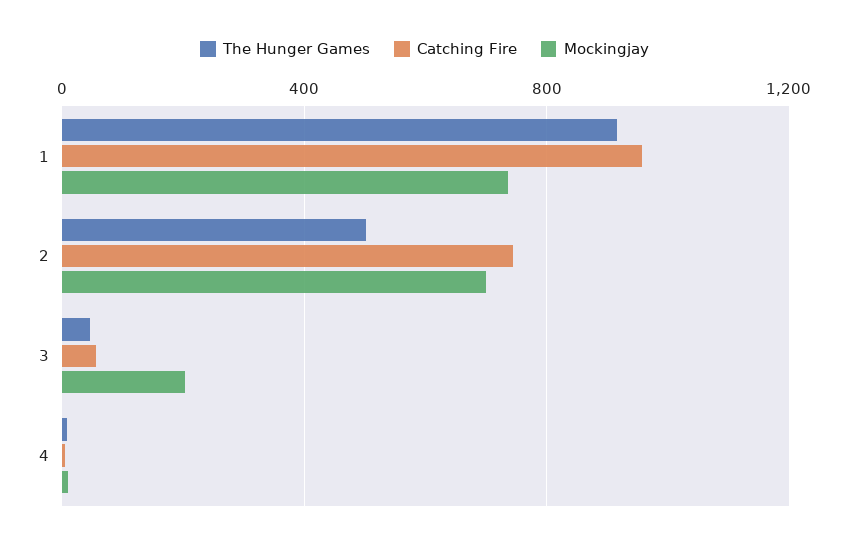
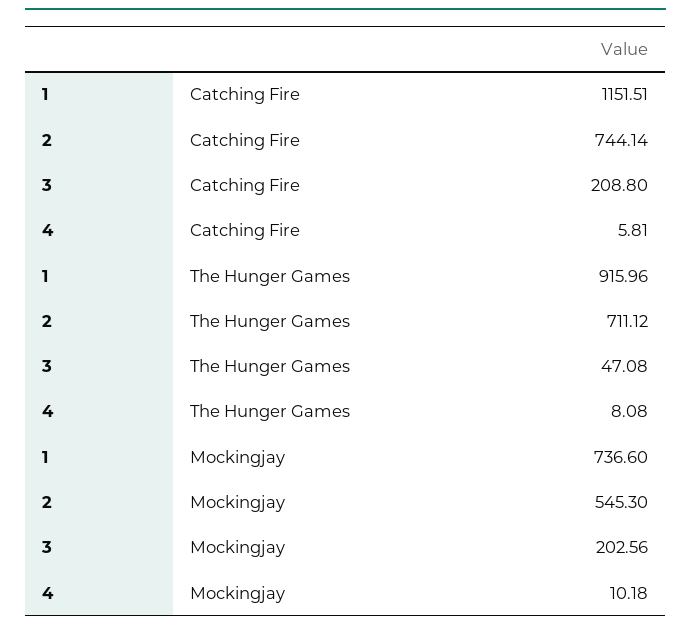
  {
    "The Hunger Games": {
      "1": 915.96,
-     "2": 500,
+     "2": 711.12,
      "3": 47.08,
      "4": 8.08
    },
    "Catching Fire": {
-     "1": 950,
+     "1": 1151.51,
      "2": 744.14,
-     "3": 50,
+     "3": 208.8,
      "4": 5.81
    },
    "Mockingjay": {
      "1": 736.6,
-     "2": 700,
+     "2": 545.3,
      "3": 202.56,
      "4": 10.18
    }
  }

